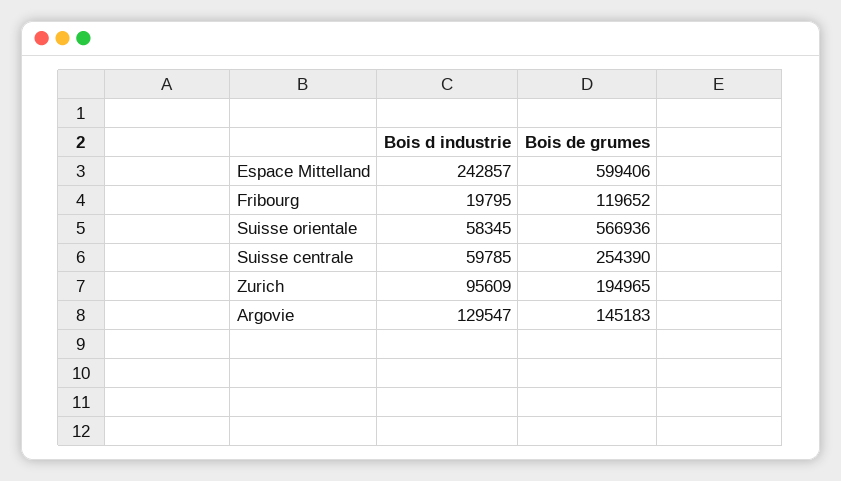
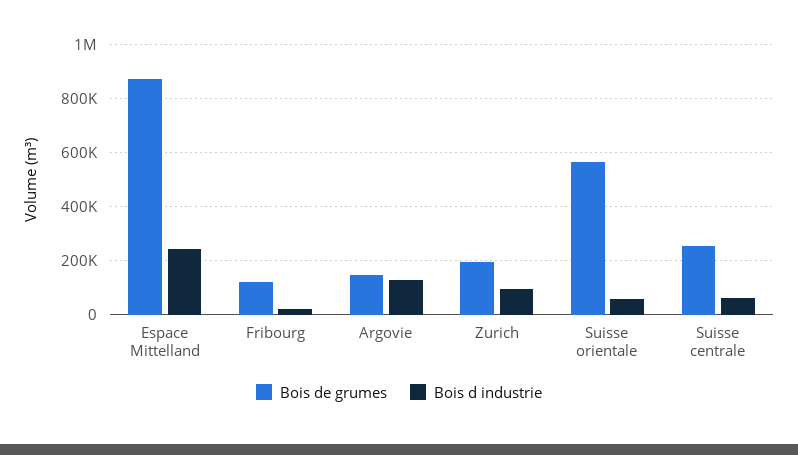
  {
    "Bois d industrie": {
      "Espace Mittelland": 242857,
      "Fribourg": 19795,
      "Suisse orientale": 58345,
      "Suisse centrale": 59785,
      "Zurich": 95609,
      "Argovie": 129547
    },
    "Bois de grumes": {
-     "Espace Mittelland": 599406,
+     "Espace Mittelland": 875000,
      "Fribourg": 119652,
      "Suisse orientale": 566936,
      "Suisse centrale": 254390,
      "Zurich": 194965,
      "Argovie": 145183
    }
  }

